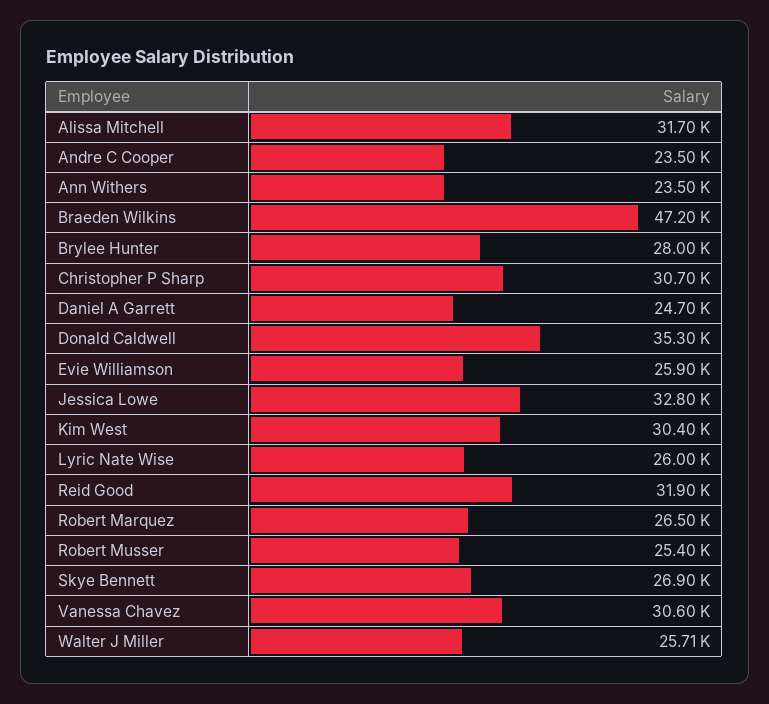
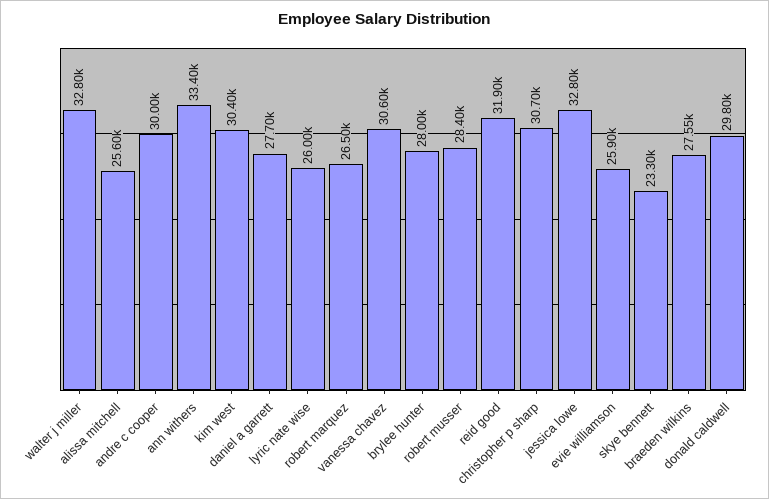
  {
-   "Alissa Mitchell": 31700,
+   "Alissa Mitchell": 25600,
-   "Andre C Cooper": 23500,
+   "Andre C Cooper": 30000,
-   "Ann Withers": 23500,
+   "Ann Withers": 33400,
-   "Braeden Wilkins": 47200,
+   "Braeden Wilkins": 27550,
    "Brylee Hunter": 28000,
    "Christopher P Sharp": 30700,
-   "Daniel A Garrett": 24700,
+   "Daniel A Garrett": 27700,
-   "Donald Caldwell": 35300,
+   "Donald Caldwell": 29800,
    "Evie Williamson": 25900,
    "Jessica Lowe": 32800,
    "Kim West": 30400,
    "Lyric Nate Wise": 26000,
    "Reid Good": 31900,
    "Robert Marquez": 26500,
-   "Robert Musser": 25400,
+   "Robert Musser": 28400,
-   "Skye Bennett": 26900,
+   "Skye Bennett": 23300,
    "Vanessa Chavez": 30600,
-   "Walter J Miller": 25710
+   "Walter J Miller": 32800
  }

